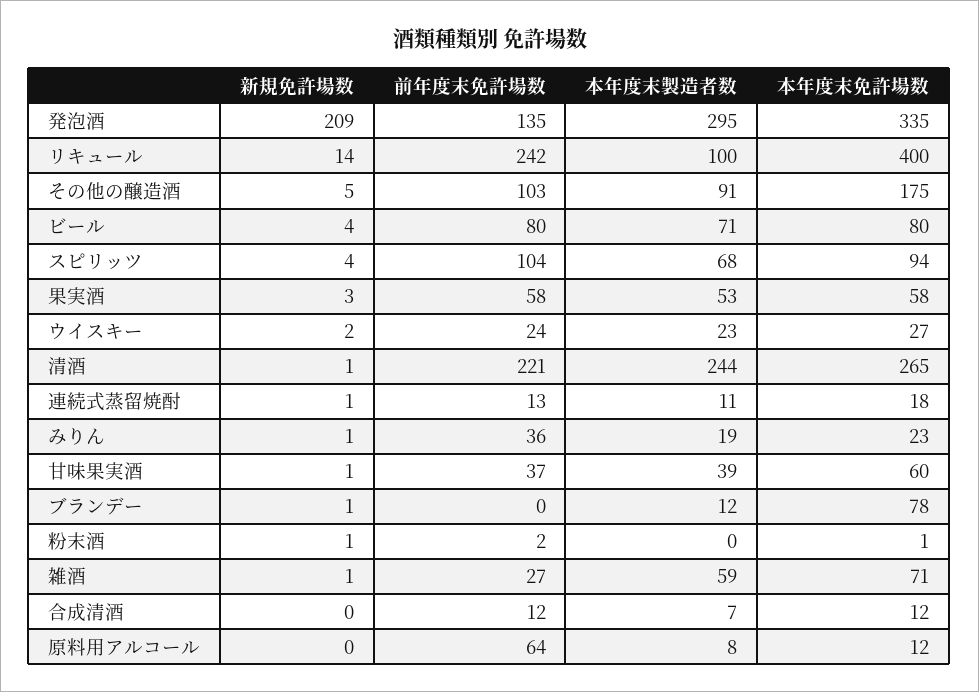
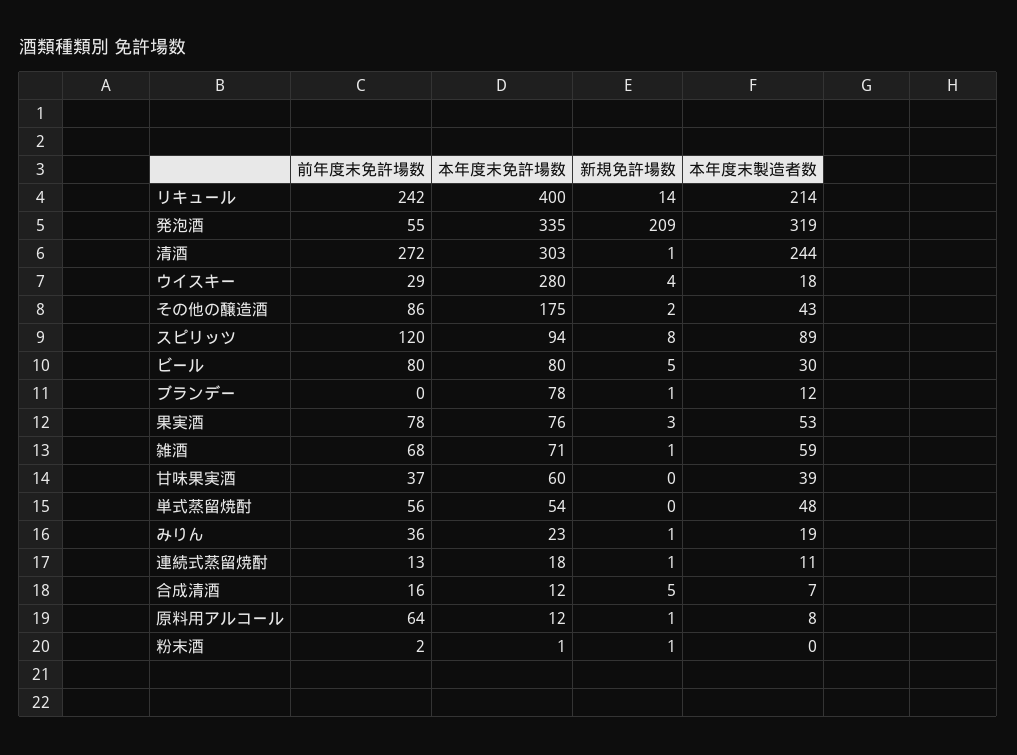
  {
    "新規免許場数": {
      "発泡酒": 209,
      "リキュール": 14,
-     "その他の醸造酒": 5,
+     "その他の醸造酒": 2,
-     "ビール": 4,
+     "ビール": 5,
-     "スピリッツ": 4,
+     "スピリッツ": 8,
      "果実酒": 3,
-     "ウイスキー": 2,
+     "ウイスキー": 4,
      "清酒": 1,
      "連続式蒸留焼酎": 1,
      "みりん": 1,
-     "甘味果実酒": 1,
+     "甘味果実酒": 0,
      "ブランデー": 1,
      "粉末酒": 1,
      "雑酒": 1,
-     "合成清酒": 0,
+     "合成清酒": 5,
-     "原料用アルコール": 0
+     "原料用アルコール": 1,
+     "単式蒸留焼酎": 0
    },
    "前年度末免許場数": {
-     "発泡酒": 135,
+     "発泡酒": 55,
      "リキュール": 242,
-     "その他の醸造酒": 103,
+     "その他の醸造酒": 86,
      "ビール": 80,
-     "スピリッツ": 104,
+     "スピリッツ": 120,
-     "果実酒": 58,
+     "果実酒": 78,
-     "ウイスキー": 24,
+     "ウイスキー": 29,
-     "清酒": 221,
+     "清酒": 272,
      "連続式蒸留焼酎": 13,
      "みりん": 36,
      "甘味果実酒": 37,
      "ブランデー": 0,
      "粉末酒": 2,
-     "雑酒": 27,
+     "雑酒": 68,
-     "合成清酒": 12,
+     "合成清酒": 16,
-     "原料用アルコール": 64
+     "原料用アルコール": 64,
+     "単式蒸留焼酎": 56
    },
    "本年度末製造者数": {
-     "発泡酒": 295,
+     "発泡酒": 319,
-     "リキュール": 100,
+     "リキュール": 214,
-     "その他の醸造酒": 91,
+     "その他の醸造酒": 43,
-     "ビール": 71,
+     "ビール": 30,
-     "スピリッツ": 68,
+     "スピリッツ": 89,
      "果実酒": 53,
-     "ウイスキー": 23,
+     "ウイスキー": 18,
      "清酒": 244,
      "連続式蒸留焼酎": 11,
      "みりん": 19,
      "甘味果実酒": 39,
      "ブランデー": 12,
      "粉末酒": 0,
      "雑酒": 59,
      "合成清酒": 7,
-     "原料用アルコール": 8
+     "原料用アルコール": 8,
+     "単式蒸留焼酎": 48
    },
    "本年度末免許場数": {
      "発泡酒": 335,
      "リキュール": 400,
      "その他の醸造酒": 175,
      "ビール": 80,
      "スピリッツ": 94,
-     "果実酒": 58,
+     "果実酒": 76,
-     "ウイスキー": 27,
+     "ウイスキー": 280,
-     "清酒": 265,
+     "清酒": 303,
      "連続式蒸留焼酎": 18,
      "みりん": 23,
      "甘味果実酒": 60,
      "ブランデー": 78,
      "粉末酒": 1,
      "雑酒": 71,
      "合成清酒": 12,
-     "原料用アルコール": 12
+     "原料用アルコール": 12,
+     "単式蒸留焼酎": 54
    }
  }

